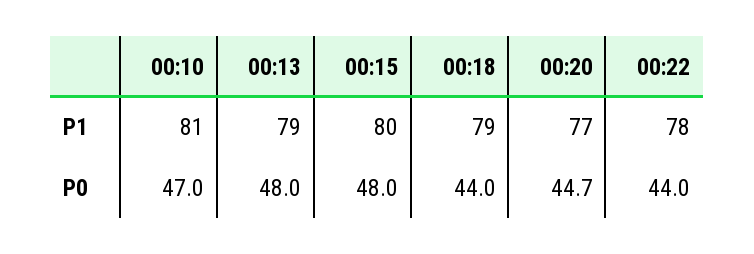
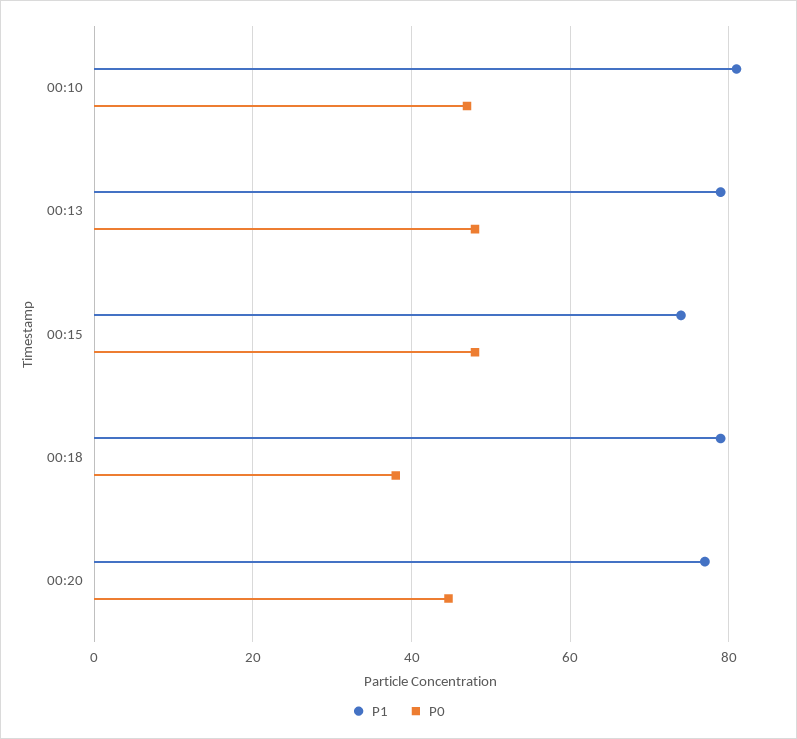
  {
    "P1": {
      "00:10": 81,
      "00:13": 79,
-     "00:15": 80,
+     "00:15": 74,
      "00:18": 79,
-     "00:20": 77,
+     "00:20": 77
-     "00:22": 78
    },
    "P0": {
      "00:10": 47,
      "00:13": 48,
      "00:15": 48,
-     "00:18": 44,
+     "00:18": 38,
-     "00:20": 44.7,
+     "00:20": 44.7
-     "00:22": 44
    }
  }

